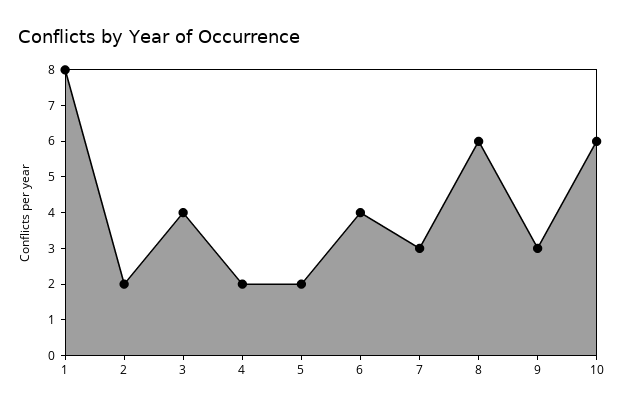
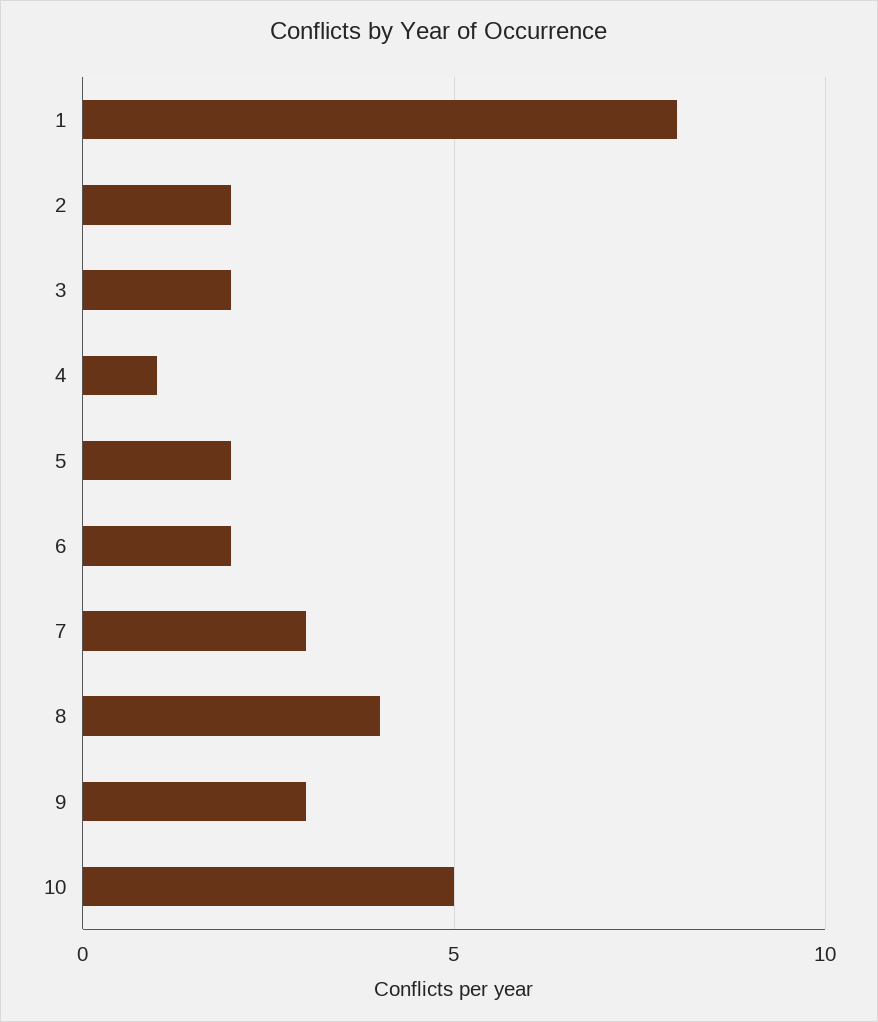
  {
    "1": 8,
    "2": 2,
-   "3": 4,
+   "3": 2,
-   "4": 2,
+   "4": 1,
    "5": 2,
-   "6": 4,
+   "6": 2,
    "7": 3,
-   "8": 6,
+   "8": 4,
    "9": 3,
-   "10": 6
+   "10": 5
  }

